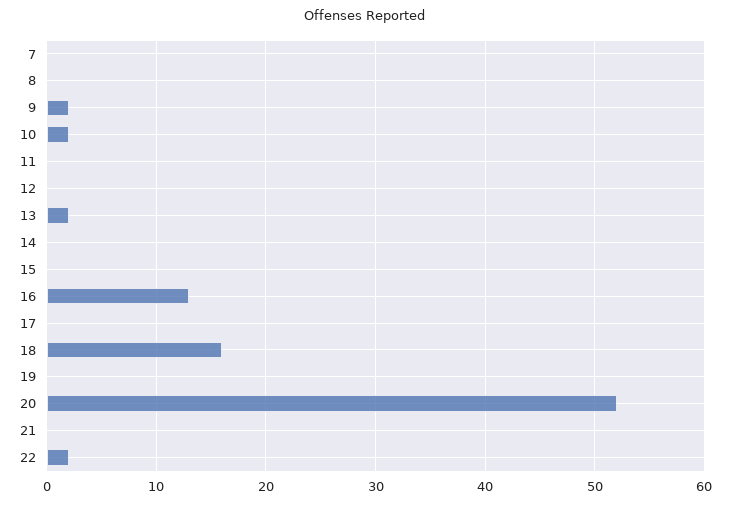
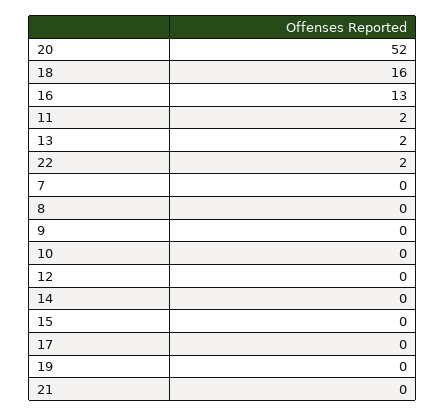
  {
    "7": 0,
    "8": 0,
-   "9": 2,
+   "9": 0,
-   "10": 2,
+   "10": 0,
-   "11": 0,
+   "11": 2,
    "12": 0,
    "13": 2,
    "14": 0,
    "15": 0,
    "16": 13,
    "17": 0,
    "18": 16,
    "19": 0,
    "20": 52,
    "21": 0,
    "22": 2
  }

